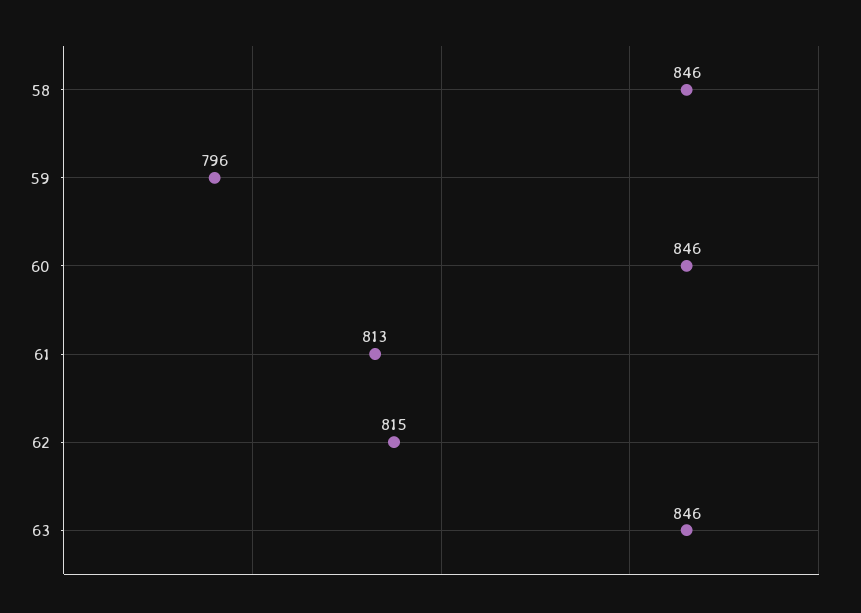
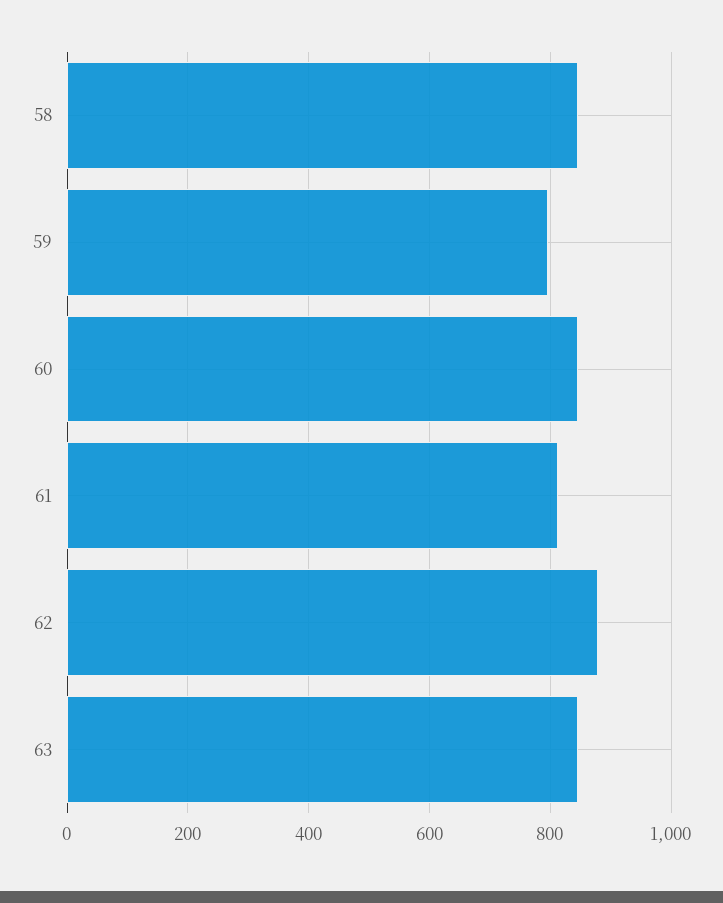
  {
    "58": 846,
    "59": 796,
    "60": 846,
    "61": 813,
-   "62": 815,
+   "62": 880,
    "63": 846
  }

